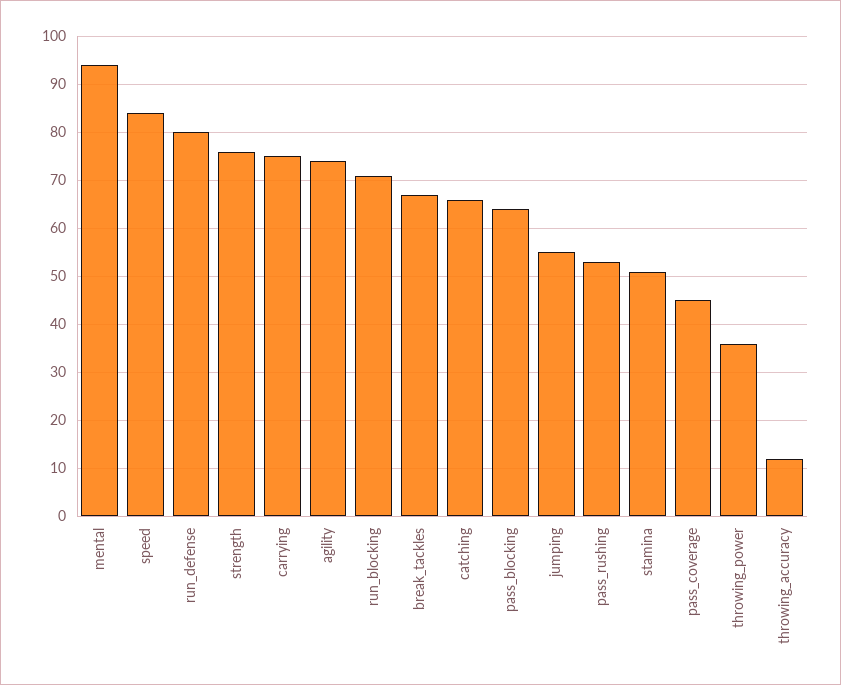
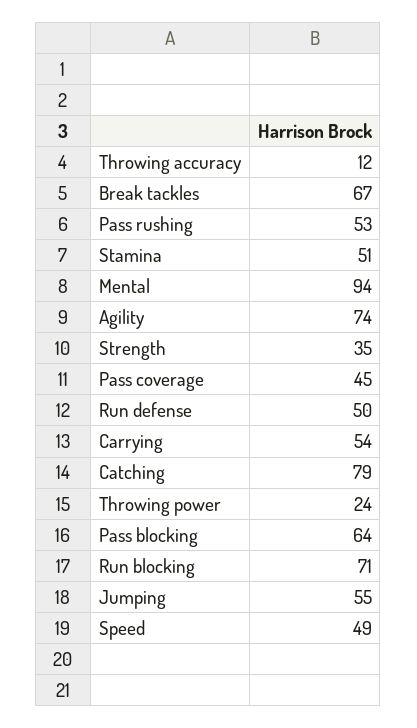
  {
    "mental": 94,
-   "speed": 85,
+   "speed": 49,
-   "run_defense": 80,
+   "run_defense": 50,
-   "strength": 75,
+   "strength": 35,
-   "carrying": 75,
+   "carrying": 54,
    "agility": 74,
    "run_blocking": 71,
    "break_tackles": 67,
-   "catching": 65,
+   "catching": 79,
    "pass_blocking": 64,
    "jumping": 55,
    "pass_rushing": 53,
    "stamina": 51,
    "pass_coverage": 45,
-   "throwing_power": 35,
+   "throwing_power": 24,
    "throwing_accuracy": 12
  }

